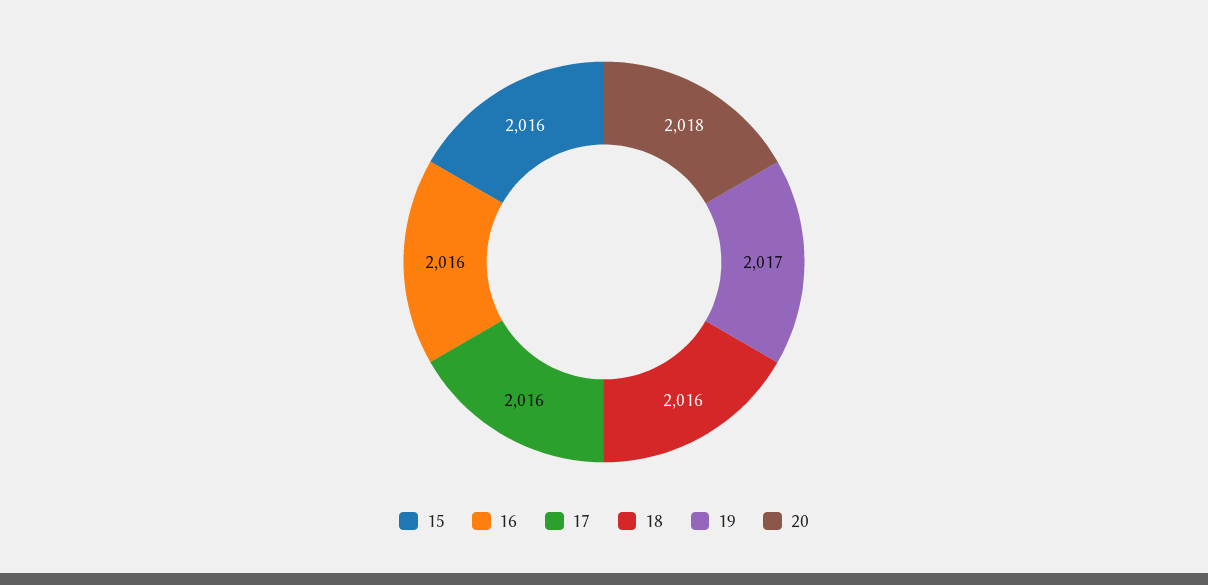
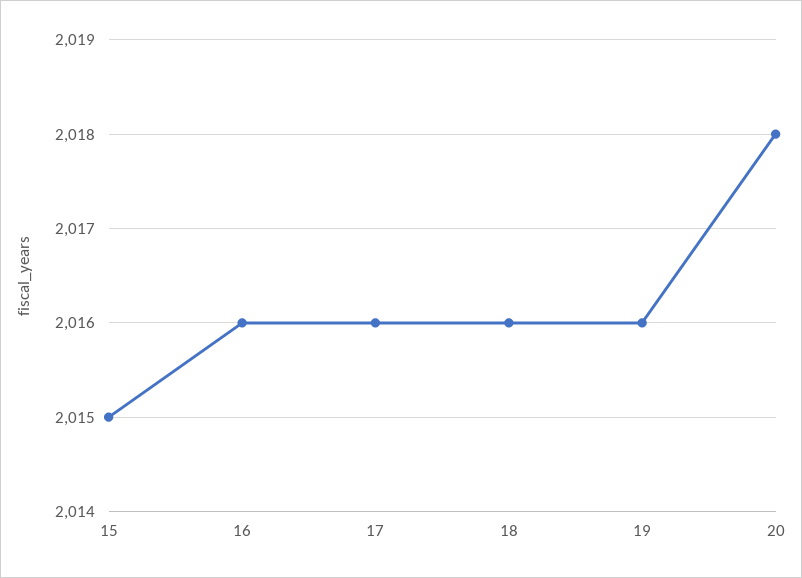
  {
-   "15": 2016,
+   "15": 2015,
    "16": 2016,
    "17": 2016,
    "18": 2016,
-   "19": 2017,
+   "19": 2016,
    "20": 2018
  }

